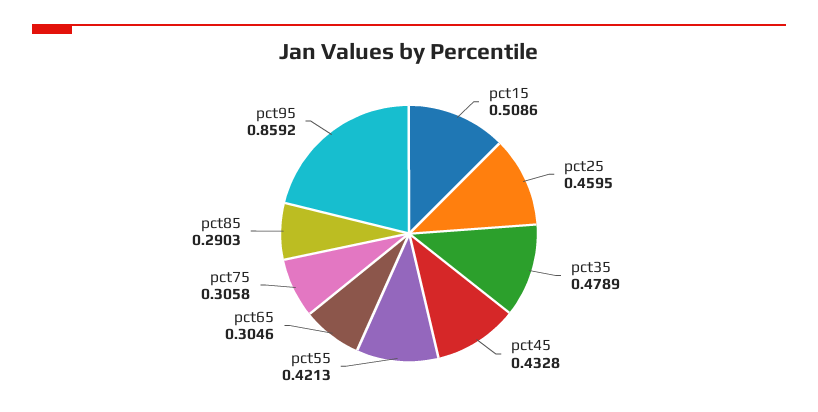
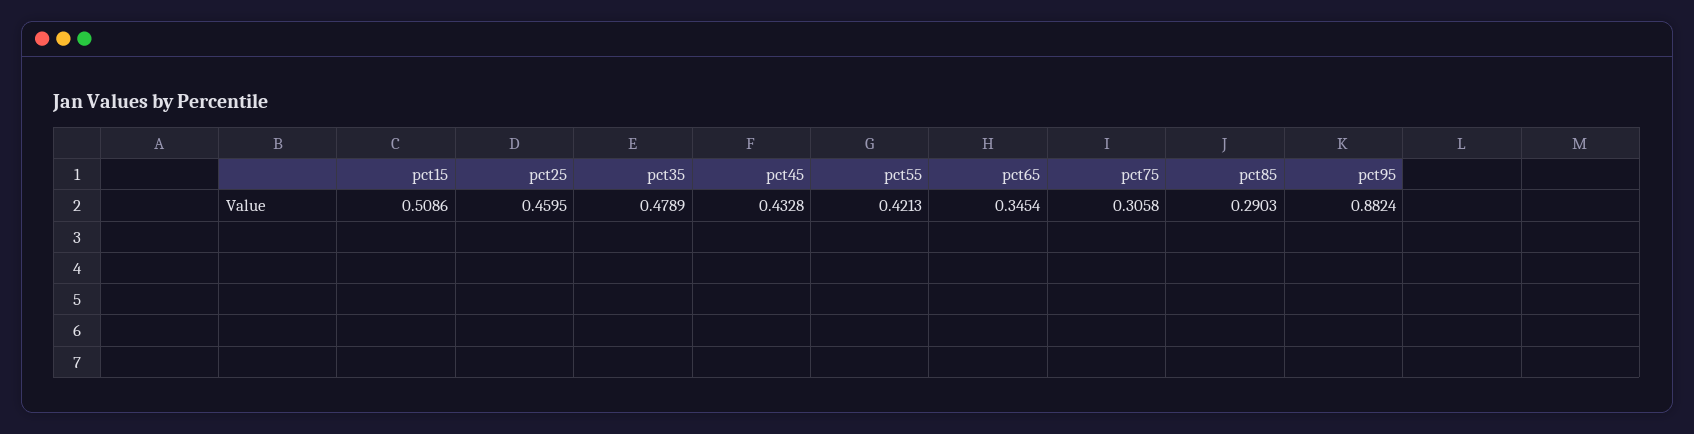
  {
    "pct15": 0.5086,
    "pct25": 0.4595,
    "pct35": 0.4789,
    "pct45": 0.4328,
    "pct55": 0.4213,
-   "pct65": 0.3046,
+   "pct65": 0.3454,
    "pct75": 0.3058,
    "pct85": 0.2903,
-   "pct95": 0.8592
+   "pct95": 0.8824
  }

